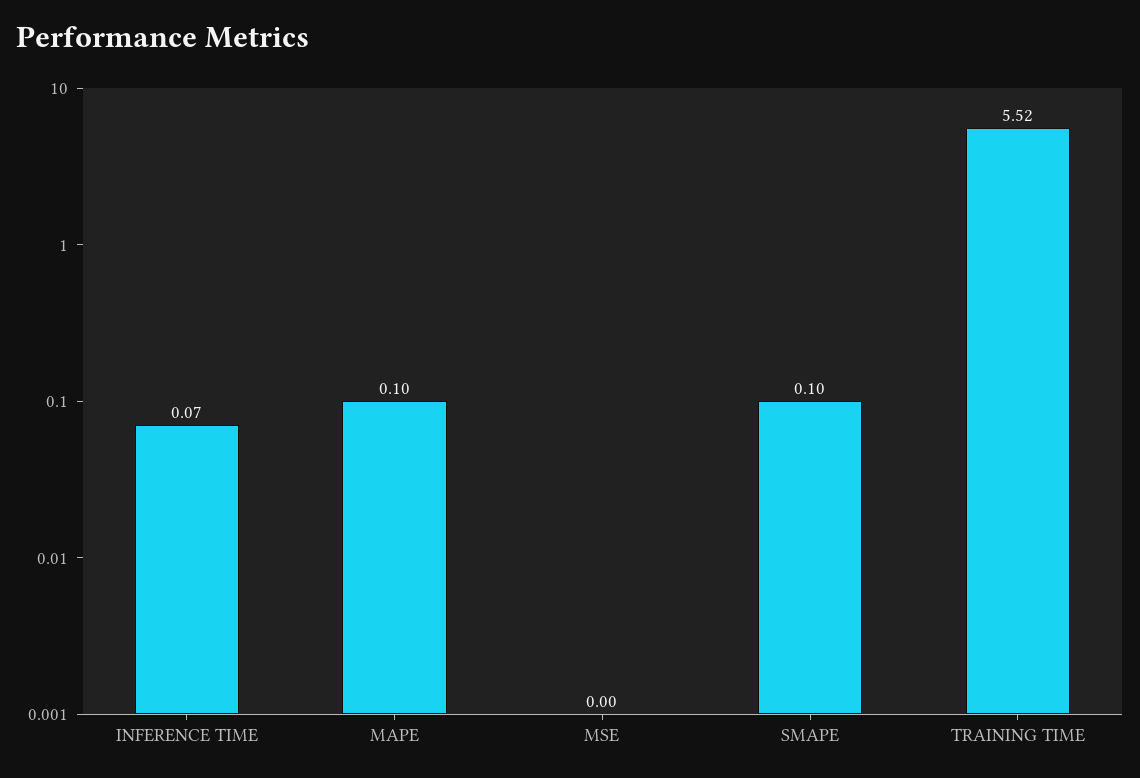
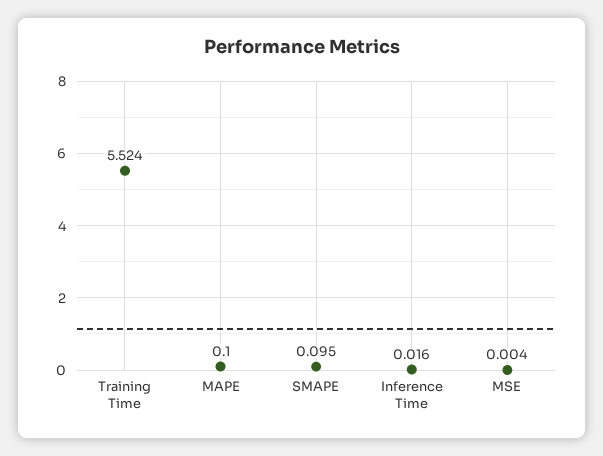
  {
-   "INFERENCE TIME": 0.07,
+   "INFERENCE TIME": 0.016,
    "MAPE": 0.1,
    "MSE": 0.004,
    "SMAPE": 0.095,
    "TRAINING TIME": 5.524
  }

